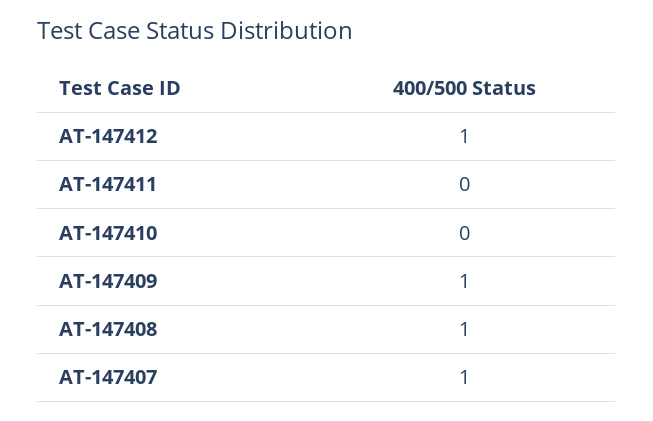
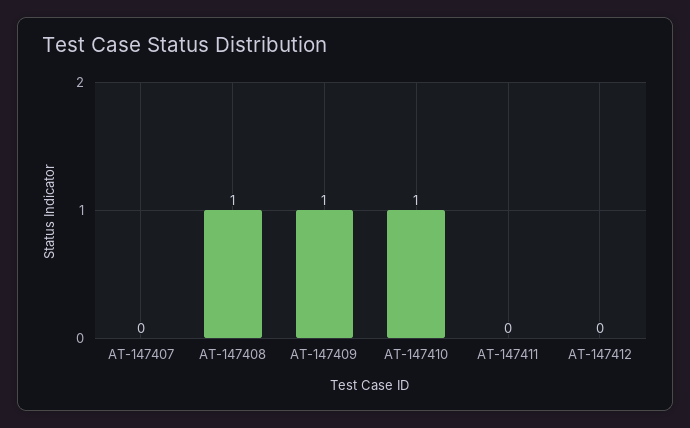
  {
-   "AT-147412": 1,
+   "AT-147412": 0,
    "AT-147411": 0,
-   "AT-147410": 0,
+   "AT-147410": 1,
    "AT-147409": 1,
    "AT-147408": 1,
-   "AT-147407": 1
+   "AT-147407": 0
  }

